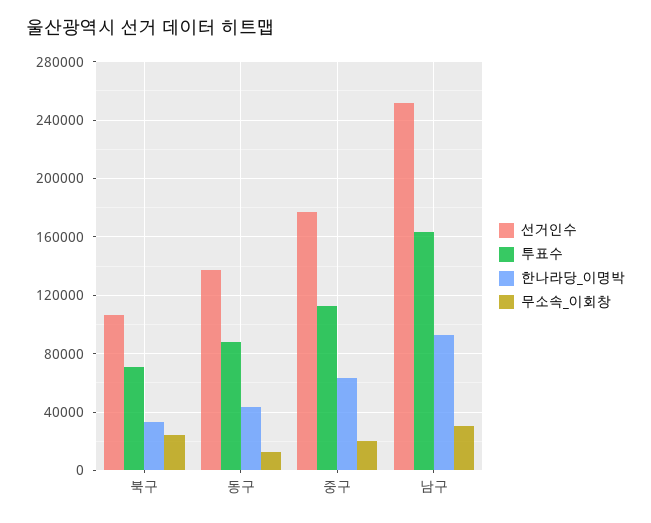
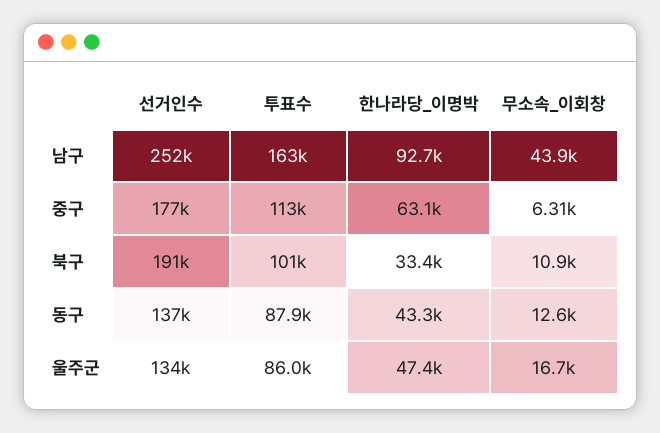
  {
    "선거인수": {
-     "북구": 105000,
+     "북구": 191000,
      "동구": 137000,
      "중구": 177000,
-     "남구": 252000
+     "남구": 252000,
+     "울주군": 134000
    },
    "투표수": {
-     "북구": 70000,
+     "북구": 101000,
      "동구": 87900,
      "중구": 113000,
-     "남구": 163000
+     "남구": 163000,
+     "울주군": 86000
    },
    "한나라당_이명박": {
      "북구": 33400,
      "동구": 43300,
      "중구": 63100,
-     "남구": 92700
+     "남구": 92700,
+     "울주군": 47400
    },
    "무소속_이회창": {
-     "북구": 25000,
+     "북구": 10900,
      "동구": 12600,
-     "중구": 20000,
+     "중구": 6310,
-     "남구": 30000
+     "남구": 43900,
+     "울주군": 16700
    }
  }

